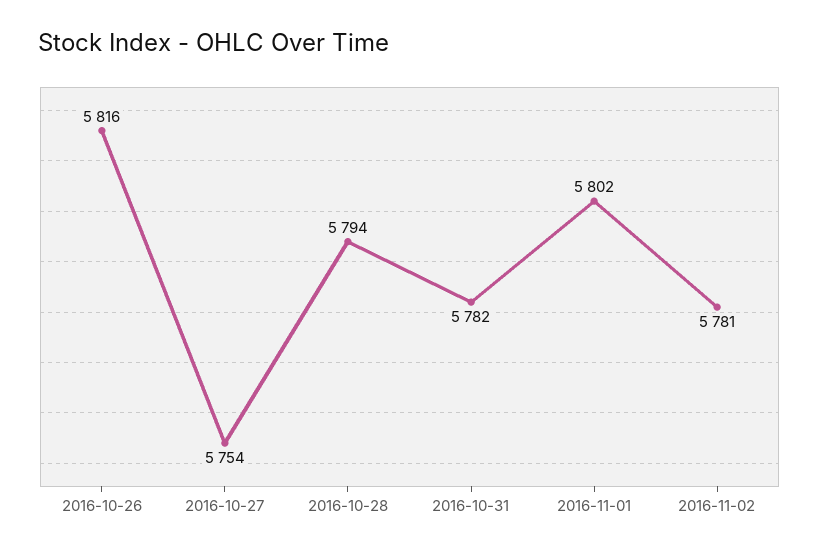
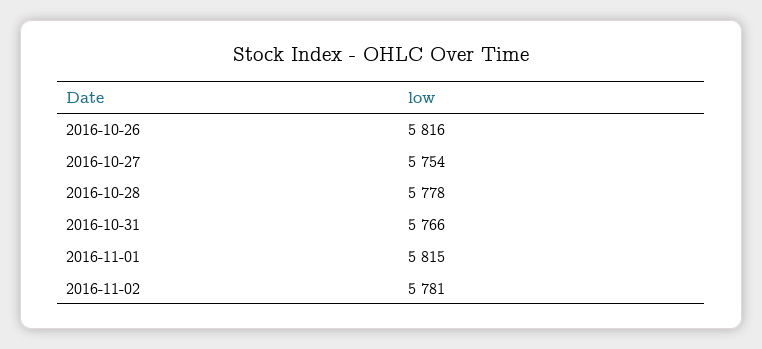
  {
    "2016-10-26": 5816,
    "2016-10-27": 5754,
-   "2016-10-28": 5794,
+   "2016-10-28": 5778,
-   "2016-10-31": 5782,
+   "2016-10-31": 5766,
-   "2016-11-01": 5802,
+   "2016-11-01": 5815,
    "2016-11-02": 5781
  }

